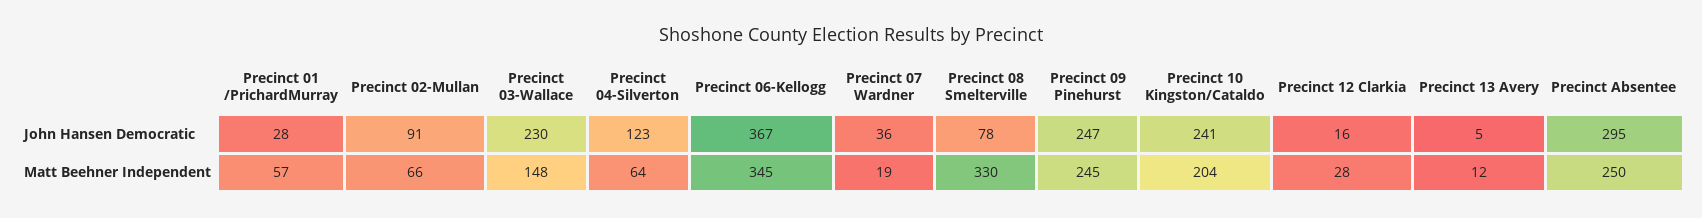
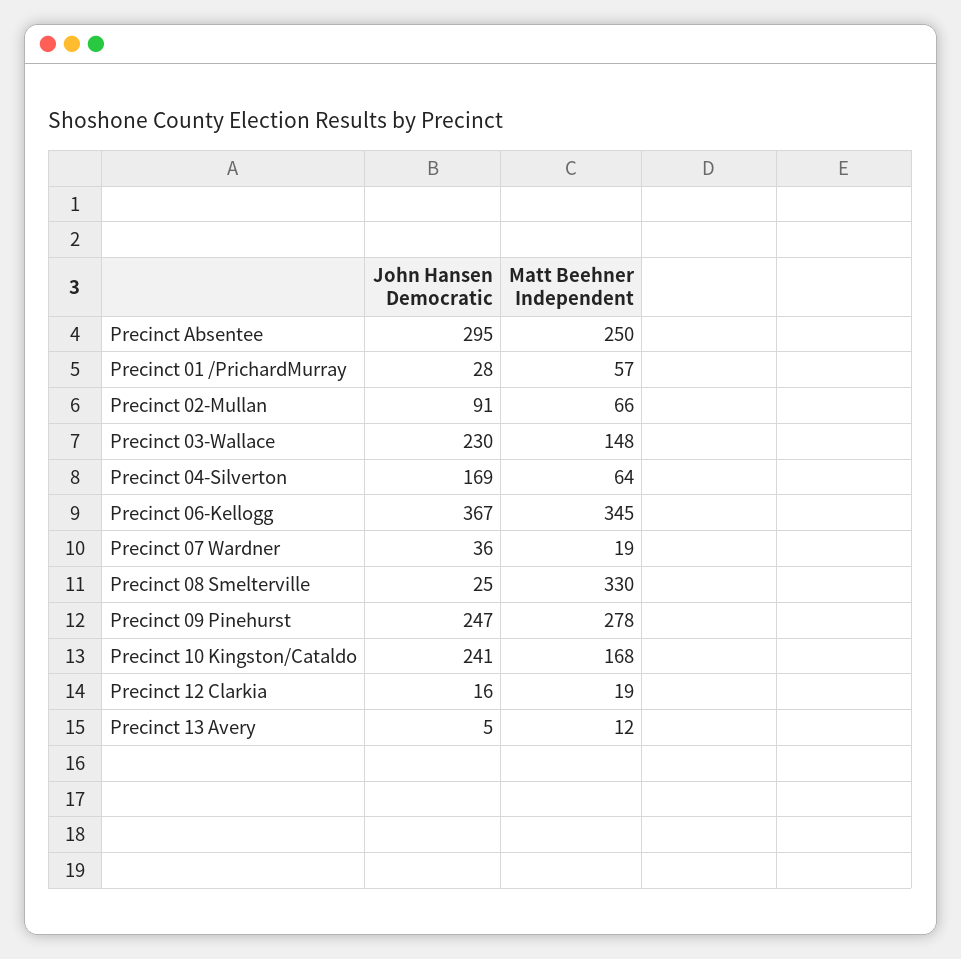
  {
    "Precinct 01 /PrichardMurray": {
      "John Hansen Democratic": 28,
      "Matt Beehner Independent": 57
    },
    "Precinct 02-Mullan": {
      "John Hansen Democratic": 91,
      "Matt Beehner Independent": 66
    },
    "Precinct 03-Wallace": {
      "John Hansen Democratic": 230,
      "Matt Beehner Independent": 148
    },
    "Precinct 04-Silverton": {
-     "John Hansen Democratic": 123,
+     "John Hansen Democratic": 169,
      "Matt Beehner Independent": 64
    },
    "Precinct 06-Kellogg": {
      "John Hansen Democratic": 367,
      "Matt Beehner Independent": 345
    },
    "Precinct 07 Wardner": {
      "John Hansen Democratic": 36,
      "Matt Beehner Independent": 19
    },
    "Precinct 08 Smelterville": {
-     "John Hansen Democratic": 78,
+     "John Hansen Democratic": 25,
      "Matt Beehner Independent": 330
    },
    "Precinct 09 Pinehurst": {
      "John Hansen Democratic": 247,
-     "Matt Beehner Independent": 245
+     "Matt Beehner Independent": 278
    },
    "Precinct 10 Kingston/Cataldo": {
      "John Hansen Democratic": 241,
-     "Matt Beehner Independent": 204
+     "Matt Beehner Independent": 168
    },
    "Precinct 12 Clarkia": {
      "John Hansen Democratic": 16,
-     "Matt Beehner Independent": 28
+     "Matt Beehner Independent": 19
    },
    "Precinct 13 Avery": {
      "John Hansen Democratic": 5,
      "Matt Beehner Independent": 12
    },
    "Precinct Absentee": {
      "John Hansen Democratic": 295,
      "Matt Beehner Independent": 250
    }
  }

